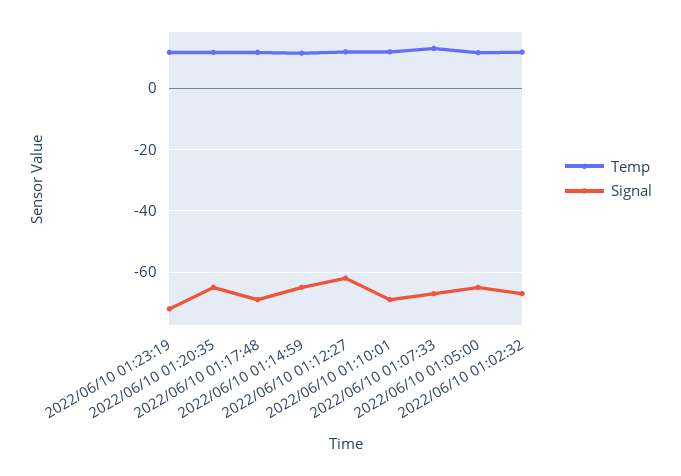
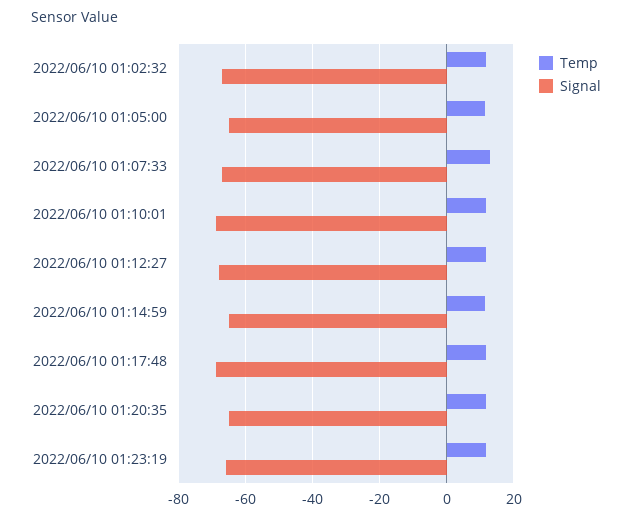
  {
    "Temp": {
      "2022/06/10 01:23:19": 12,
      "2022/06/10 01:20:35": 12,
      "2022/06/10 01:17:48": 12,
      "2022/06/10 01:14:59": 12,
      "2022/06/10 01:12:27": 12,
      "2022/06/10 01:10:01": 12,
      "2022/06/10 01:07:33": 14,
      "2022/06/10 01:05:00": 12,
      "2022/06/10 01:02:32": 12
    },
    "Signal": {
-     "2022/06/10 01:23:19": -72,
+     "2022/06/10 01:23:19": -66,
      "2022/06/10 01:20:35": -66,
      "2022/06/10 01:17:48": -70,
      "2022/06/10 01:14:59": -66,
-     "2022/06/10 01:12:27": -62,
+     "2022/06/10 01:12:27": -68,
      "2022/06/10 01:10:01": -70,
      "2022/06/10 01:07:33": -68,
      "2022/06/10 01:05:00": -66,
      "2022/06/10 01:02:32": -68
    }
  }

